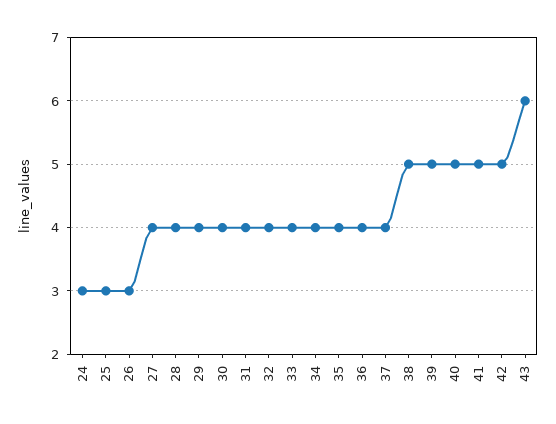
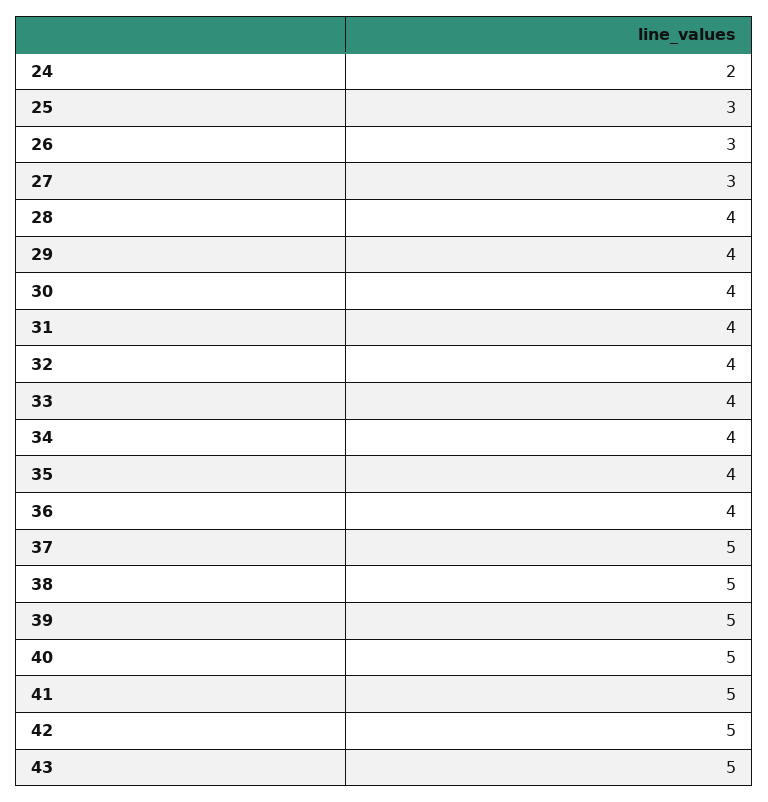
  {
-   "24": 3,
+   "24": 2,
    "25": 3,
    "26": 3,
-   "27": 4,
+   "27": 3,
    "28": 4,
    "29": 4,
    "30": 4,
    "31": 4,
    "32": 4,
    "33": 4,
    "34": 4,
    "35": 4,
    "36": 4,
-   "37": 4,
+   "37": 5,
    "38": 5,
    "39": 5,
    "40": 5,
    "41": 5,
    "42": 5,
-   "43": 6
+   "43": 5
  }

